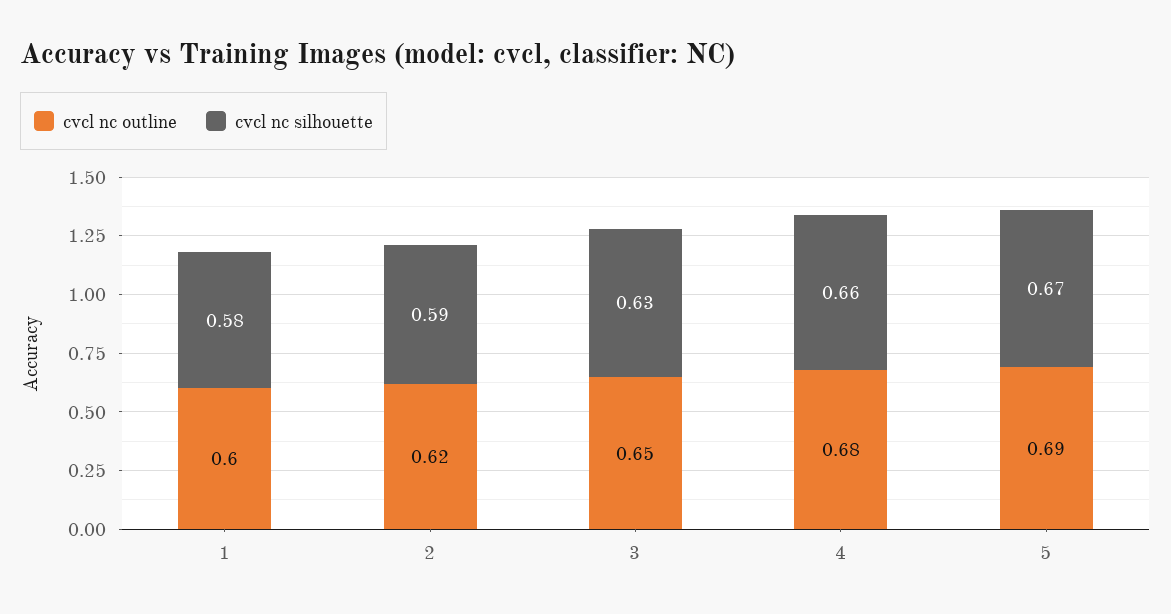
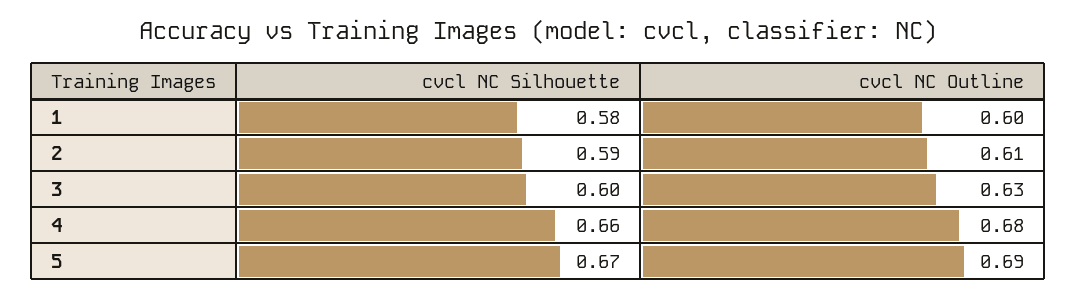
  {
    "cvcl nc outline": {
      "1": 0.6,
-     "2": 0.62,
+     "2": 0.61,
-     "3": 0.65,
+     "3": 0.63,
      "4": 0.68,
      "5": 0.69
    },
    "cvcl nc silhouette": {
      "1": 0.58,
      "2": 0.59,
-     "3": 0.63,
+     "3": 0.6,
      "4": 0.66,
      "5": 0.67
    }
  }

